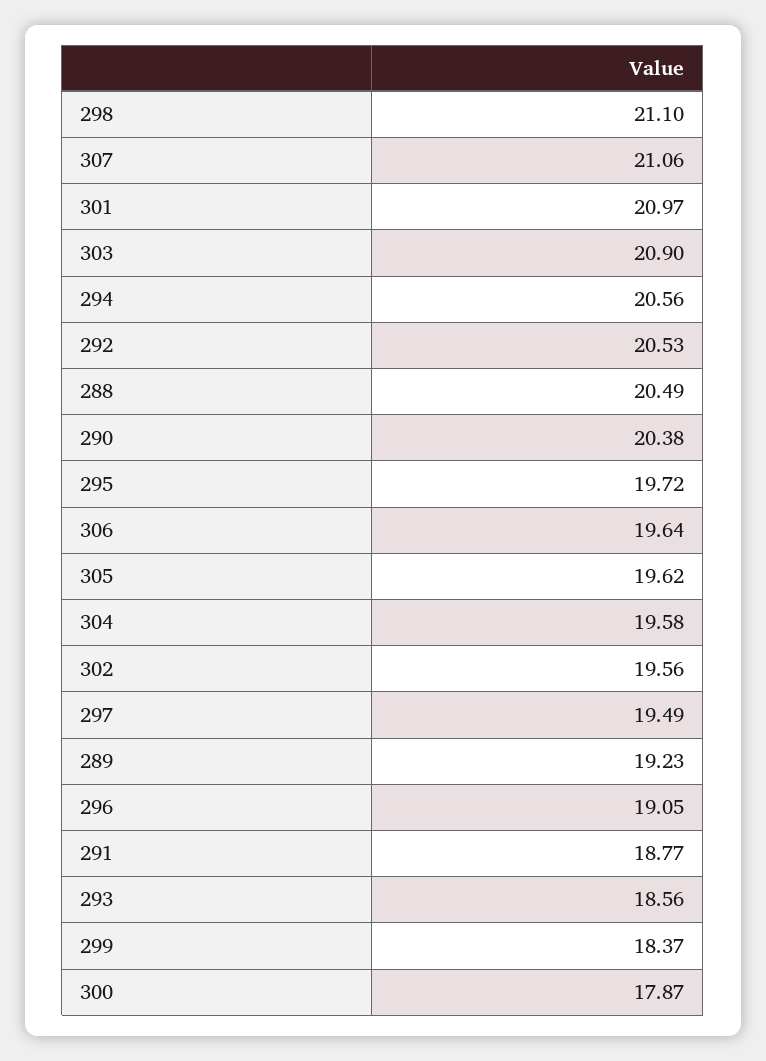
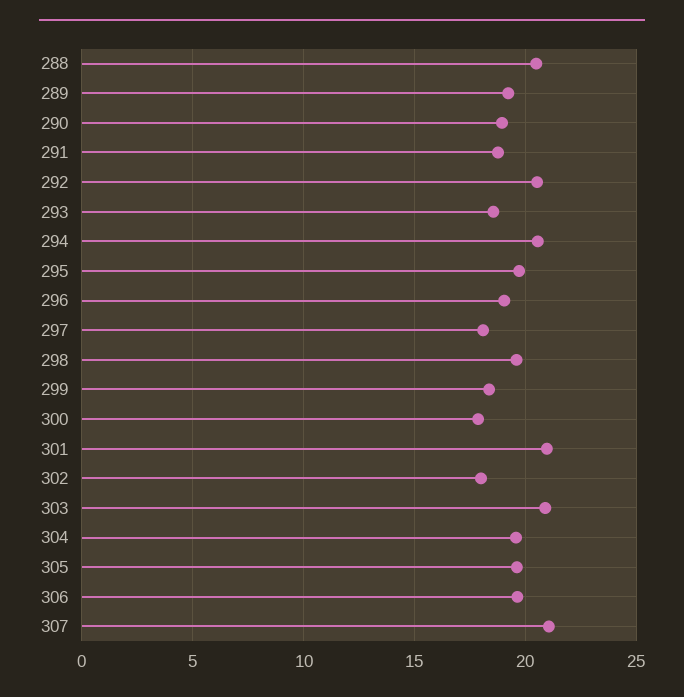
  {
-   "298": 21.1,
+   "298": 19.5,
    "307": 21.06,
    "301": 20.97,
    "303": 20.9,
    "294": 20.56,
    "292": 20.53,
    "288": 20.49,
-   "290": 20.38,
+   "290": 19,
    "295": 19.72,
    "306": 19.64,
    "305": 19.62,
    "304": 19.58,
-   "302": 19.56,
+   "302": 18,
-   "297": 19.49,
+   "297": 18,
    "289": 19.23,
    "296": 19.05,
    "291": 18.77,
    "293": 18.56,
    "299": 18.37,
    "300": 17.87
  }

